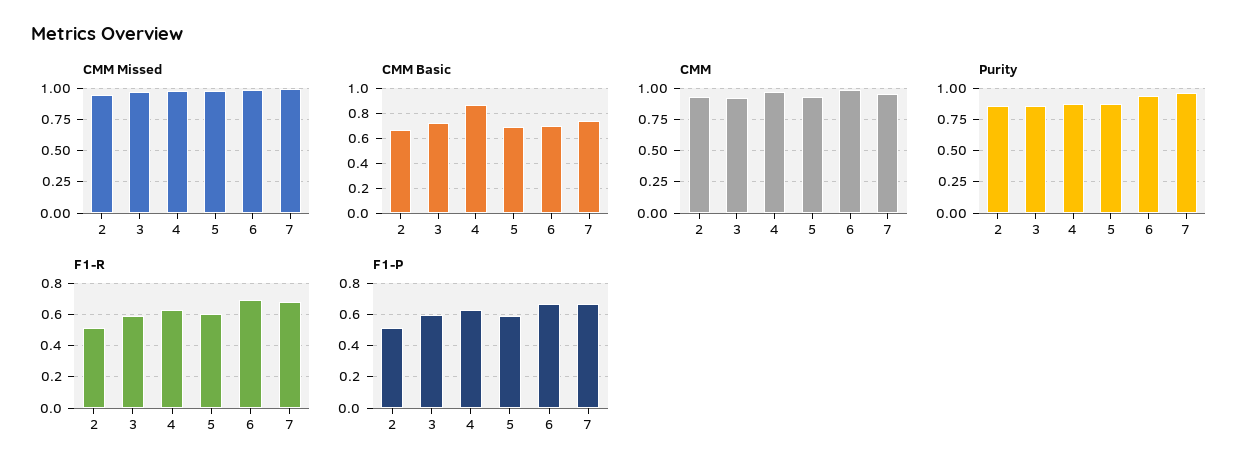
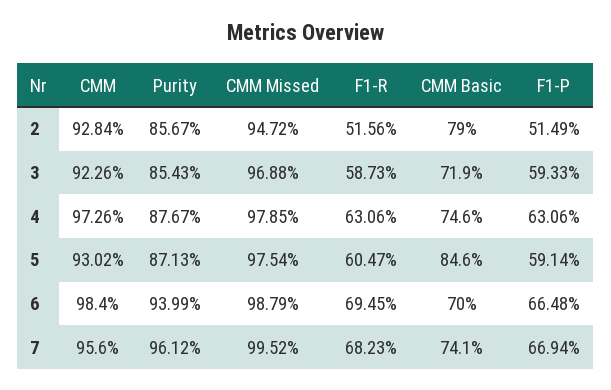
  {
    "CMM Missed": {
      "2": 0.9472,
      "3": 0.9688,
      "4": 0.9785,
      "5": 0.9754,
      "6": 0.9879,
      "7": 0.9952
    },
    "CMM Basic": {
-     "2": 0.65,
+     "2": 0.79,
      "3": 0.719,
-     "4": 0.85,
+     "4": 0.746,
-     "5": 0.7,
+     "5": 0.846,
      "6": 0.7,
      "7": 0.741
    },
    "CMM": {
      "2": 0.9284,
      "3": 0.9226,
      "4": 0.9726,
      "5": 0.9302,
      "6": 0.984,
      "7": 0.956
    },
    "Purity": {
      "2": 0.8567,
      "3": 0.8543,
      "4": 0.8767,
      "5": 0.8713,
      "6": 0.9399,
      "7": 0.9612
    },
    "F1-R": {
      "2": 0.5156,
      "3": 0.5873,
      "4": 0.6306,
      "5": 0.6047,
      "6": 0.6945,
      "7": 0.6823
    },
    "F1-P": {
      "2": 0.5149,
      "3": 0.5933,
      "4": 0.6306,
      "5": 0.5914,
      "6": 0.6648,
      "7": 0.6694
    }
  }

